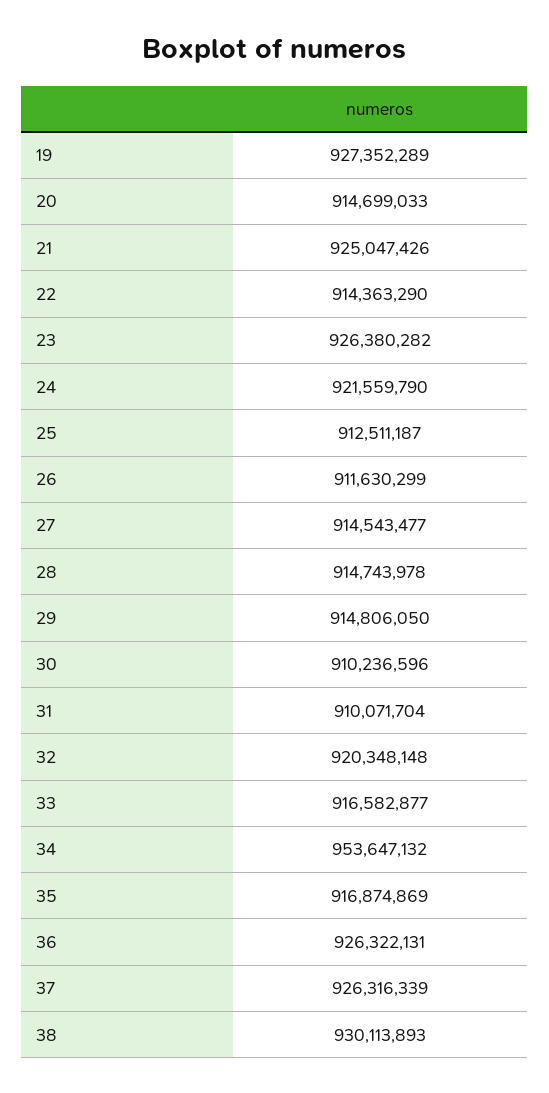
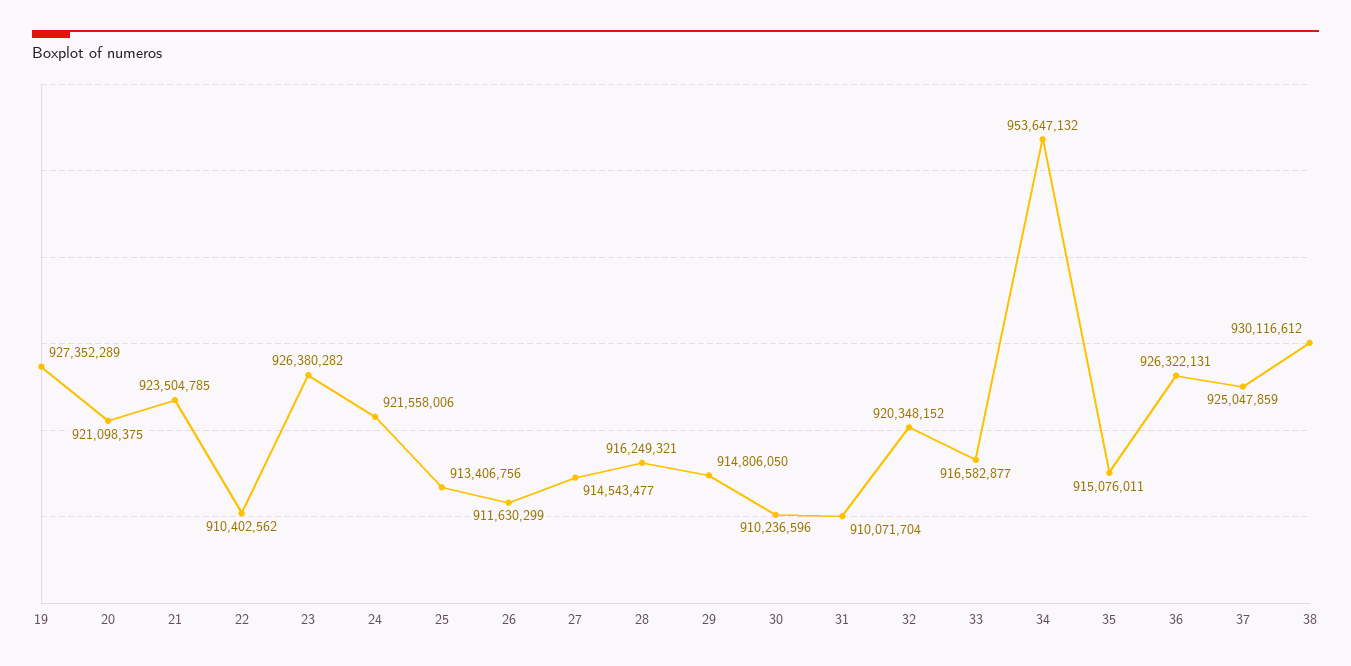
  {
    "19": 927352289,
-   "20": 914699033,
+   "20": 921098375,
-   "21": 925047426,
+   "21": 923504785,
-   "22": 914363290,
+   "22": 910402562,
    "23": 926380282,
-   "24": 921559790,
+   "24": 921558006,
-   "25": 912511187,
+   "25": 913406756,
    "26": 911630299,
    "27": 914543477,
-   "28": 914743978,
+   "28": 916249321,
    "29": 914806050,
    "30": 910236596,
    "31": 910071704,
-   "32": 920348148,
+   "32": 920348152,
    "33": 916582877,
    "34": 953647132,
-   "35": 916874869,
+   "35": 915076011,
    "36": 926322131,
-   "37": 926316339,
+   "37": 925047859,
-   "38": 930113893
+   "38": 930116612
  }

